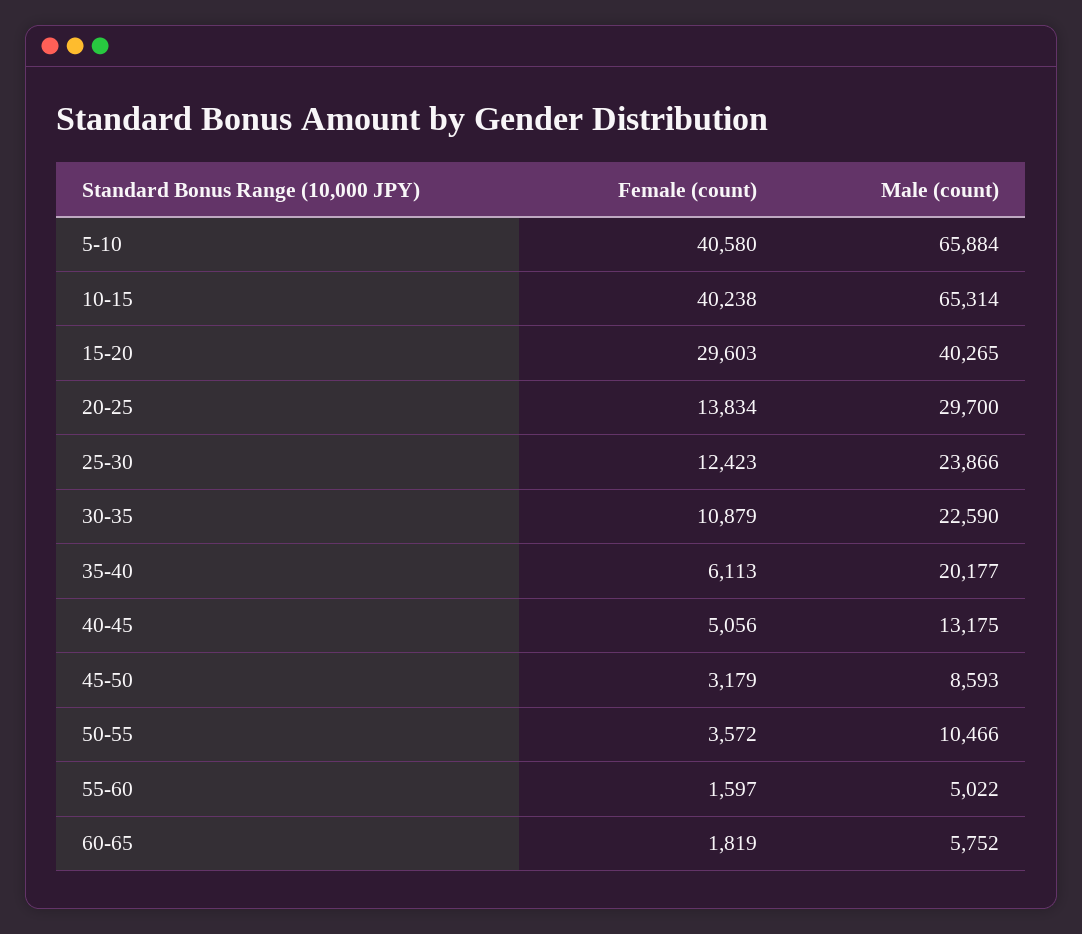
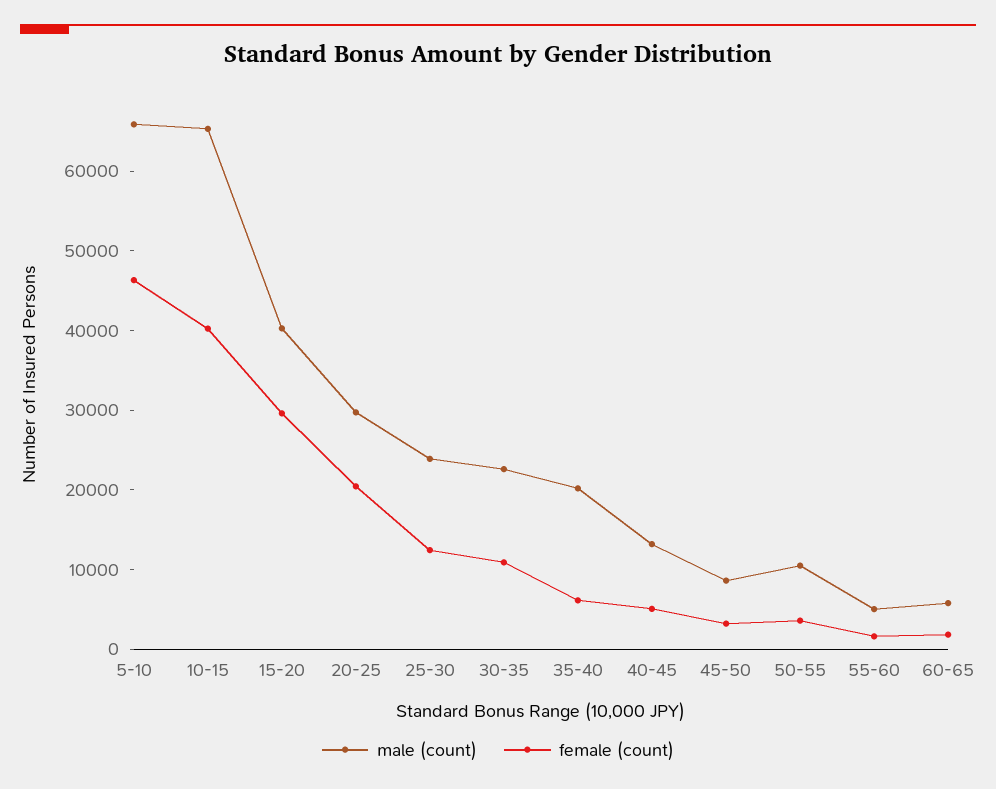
  {
    "Female (count)": {
-     "5-10": 40580,
+     "5-10": 46000,
      "10-15": 40238,
      "15-20": 29603,
-     "20-25": 13834,
+     "20-25": 20000,
      "25-30": 12423,
      "30-35": 10879,
      "35-40": 6113,
      "40-45": 5056,
      "45-50": 3179,
      "50-55": 3572,
      "55-60": 1597,
      "60-65": 1819
    },
    "Male (count)": {
      "5-10": 65884,
      "10-15": 65314,
      "15-20": 40265,
      "20-25": 29700,
      "25-30": 23866,
      "30-35": 22590,
      "35-40": 20177,
      "40-45": 13175,
      "45-50": 8593,
      "50-55": 10466,
      "55-60": 5022,
      "60-65": 5752
    }
  }

